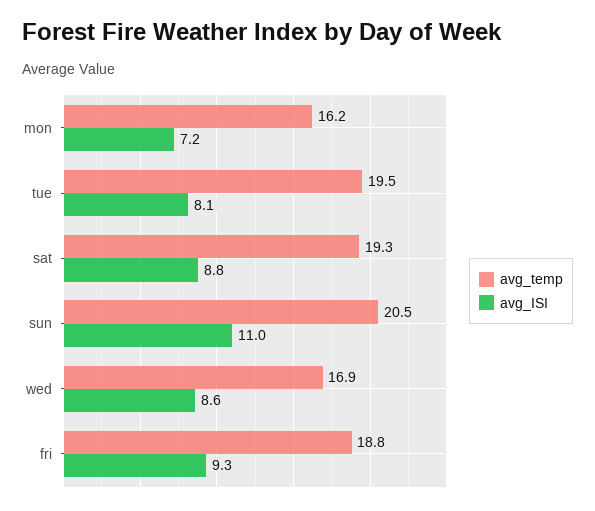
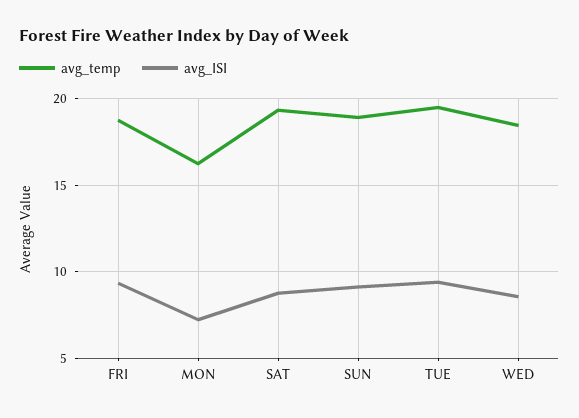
  {
    "avg_temp": {
      "mon": 16.2,
      "tue": 19.5,
      "sat": 19.3,
-     "sun": 20.5,
+     "sun": 19,
-     "wed": 16.9,
+     "wed": 18.5,
      "fri": 18.8
    },
    "avg_ISI": {
      "mon": 7.2,
-     "tue": 8.1,
+     "tue": 9.5,
      "sat": 8.8,
-     "sun": 11,
+     "sun": 9,
      "wed": 8.6,
      "fri": 9.3
    }
  }

